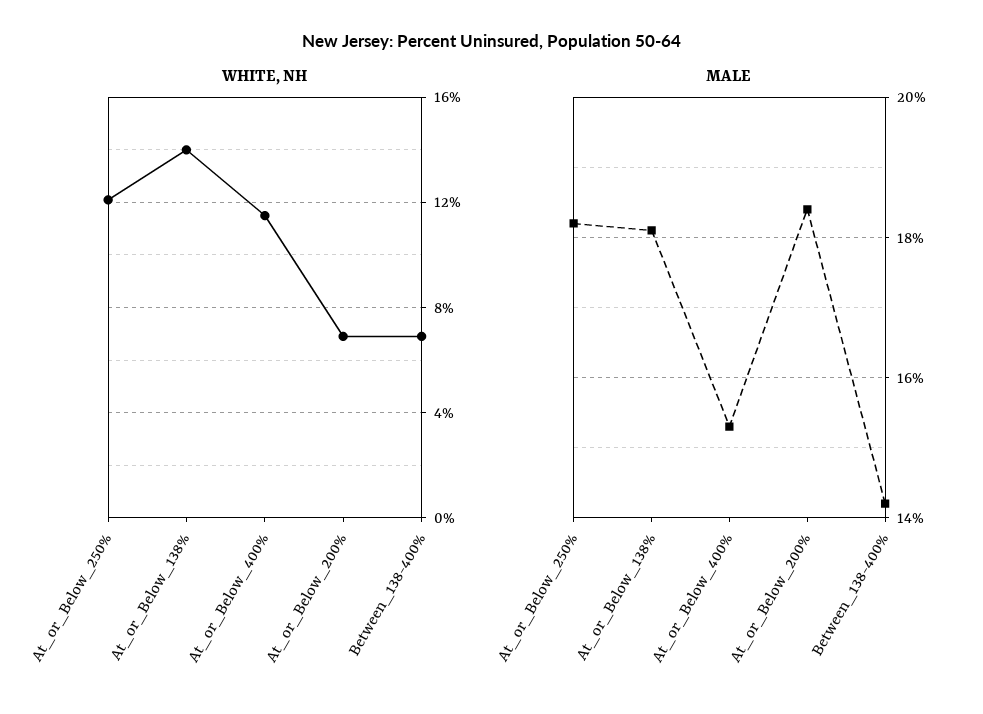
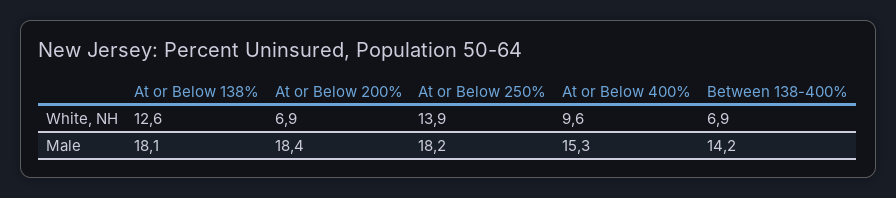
  {
    "WHITE, NH": {
-     "At_or_Below_250%": 12,
+     "At_or_Below_250%": 13.9,
-     "At_or_Below_138%": 14,
+     "At_or_Below_138%": 12.6,
-     "At_or_Below_400%": 11.5,
+     "At_or_Below_400%": 9.6,
      "At_or_Below_200%": 6.9,
      "Between_138-400%": 6.9
    },
    "MALE": {
      "At_or_Below_250%": 18.2,
      "At_or_Below_138%": 18.1,
      "At_or_Below_400%": 15.3,
      "At_or_Below_200%": 18.4,
      "Between_138-400%": 14.2
    }
  }

